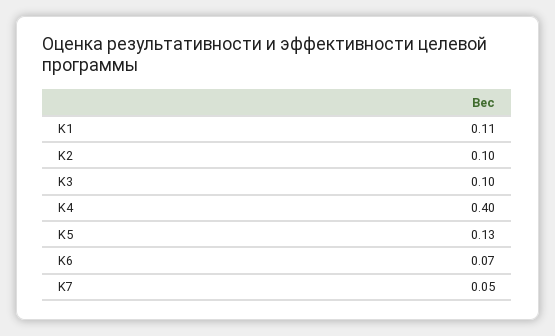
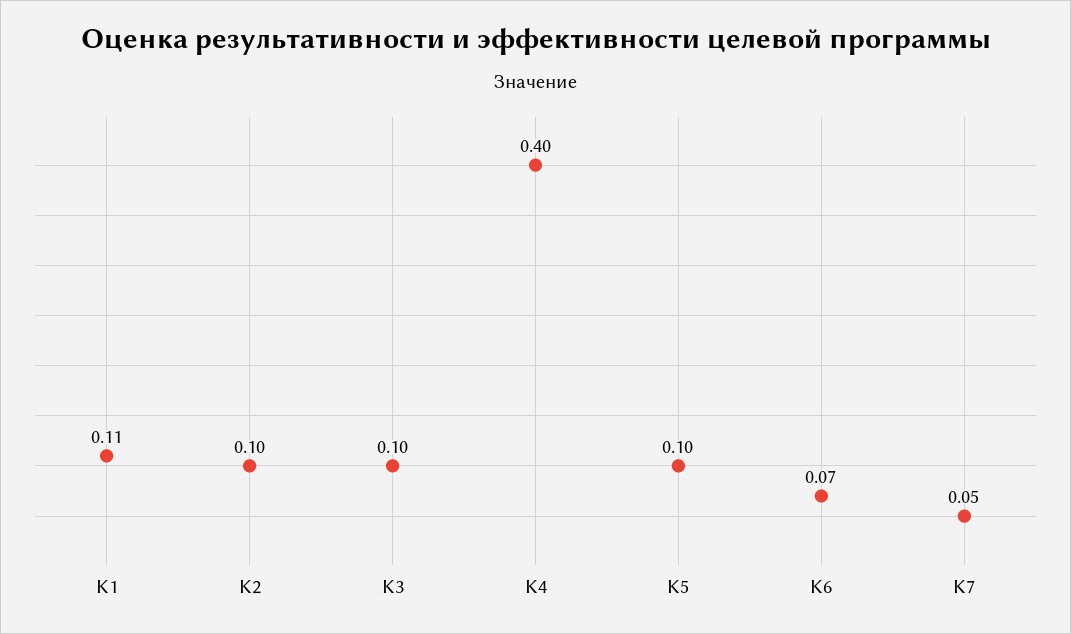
  {
    "K1": 0.11,
    "K2": 0.1,
    "K3": 0.1,
    "K4": 0.4,
-   "K5": 0.13,
+   "K5": 0.1,
    "K6": 0.07,
    "K7": 0.05
  }

